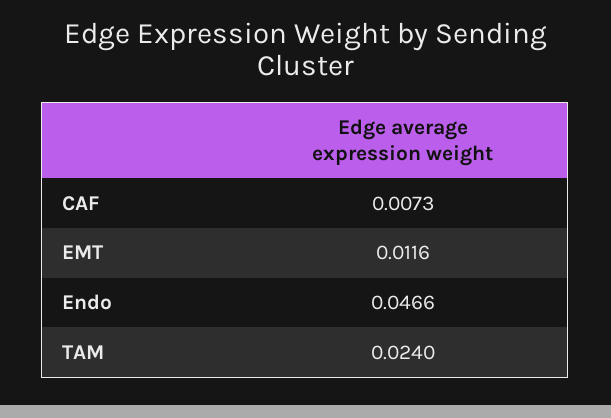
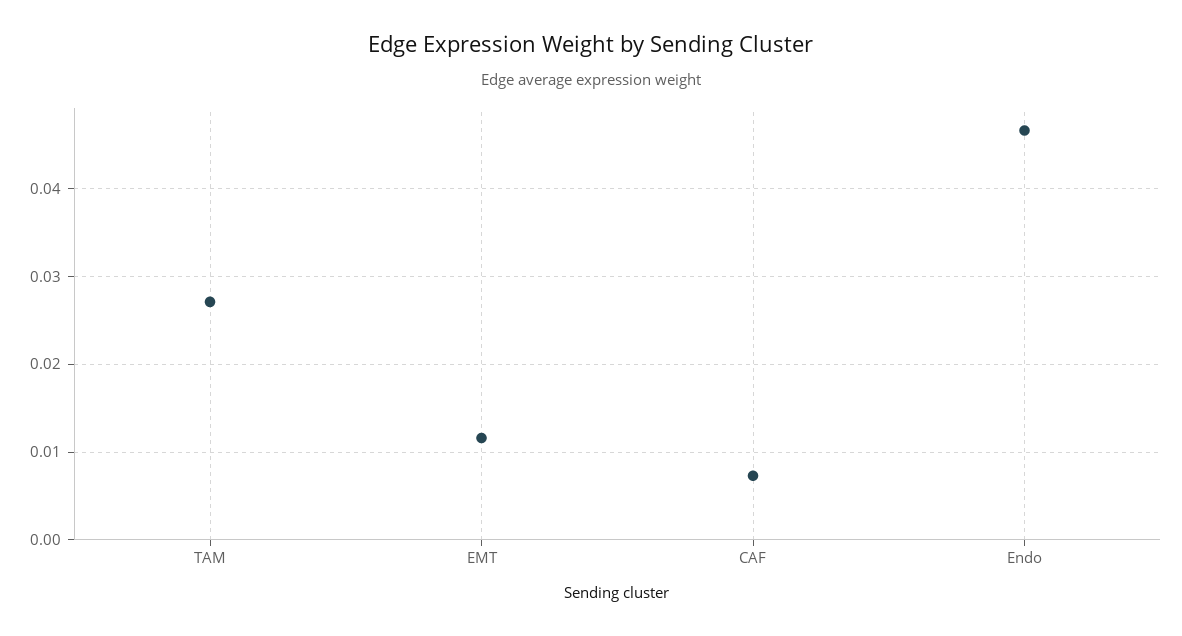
  {
    "CAF": 0.0073,
    "EMT": 0.0116,
    "Endo": 0.0466,
-   "TAM": 0.024
+   "TAM": 0.027
  }

